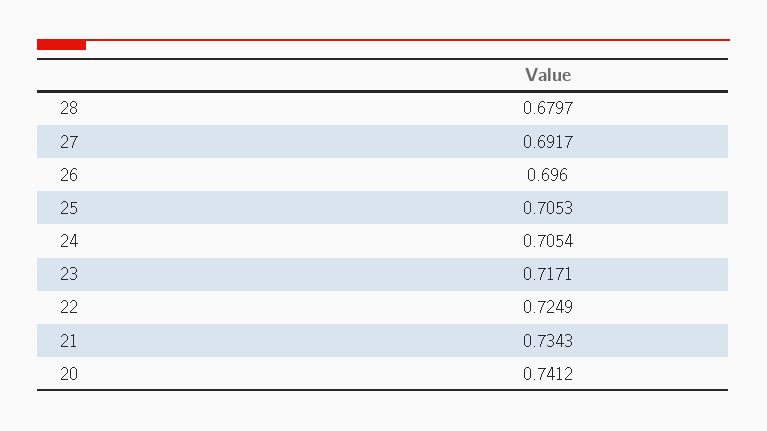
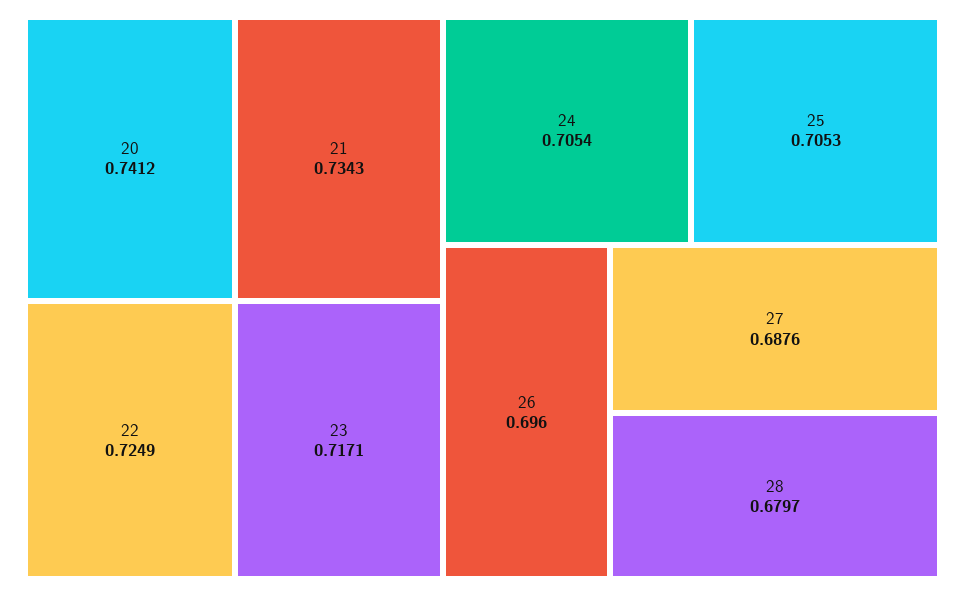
  {
    "28": 0.6797,
-   "27": 0.6917,
+   "27": 0.6876,
    "26": 0.696,
    "25": 0.7053,
    "24": 0.7054,
    "23": 0.7171,
    "22": 0.7249,
    "21": 0.7343,
    "20": 0.7412
  }

